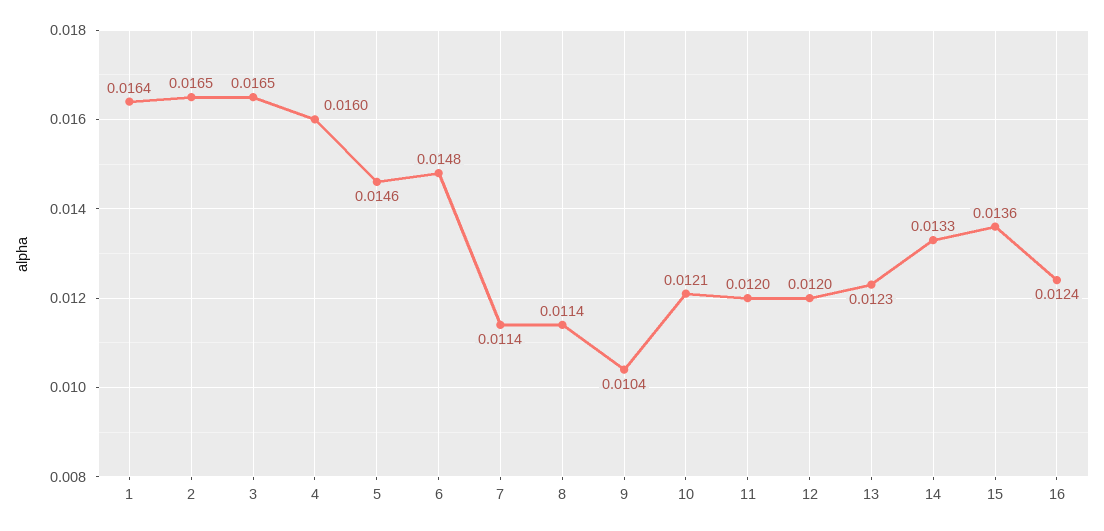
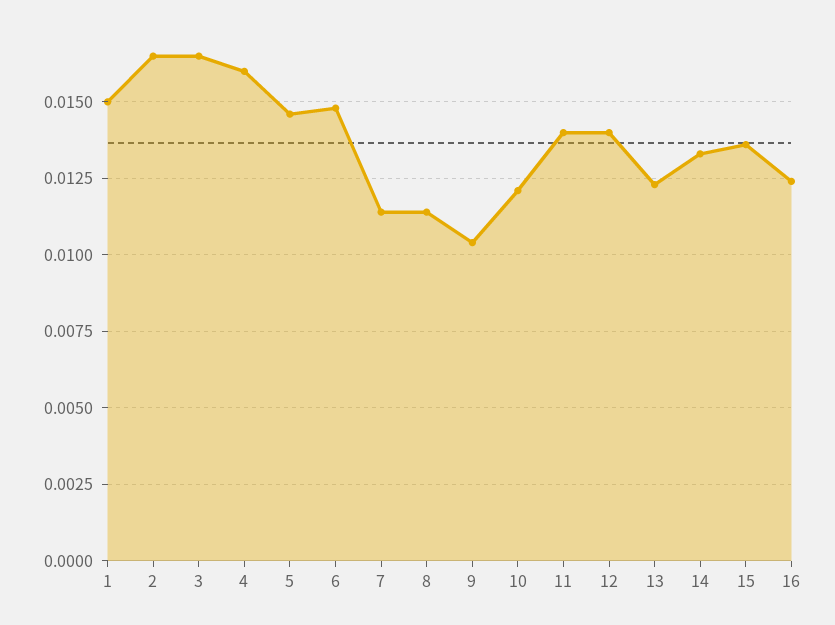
  {
-   "1": 0.0164,
+   "1": 0.015,
    "2": 0.0165,
    "3": 0.0165,
    "4": 0.016,
    "5": 0.0146,
    "6": 0.0148,
    "7": 0.0114,
    "8": 0.0114,
    "9": 0.0104,
    "10": 0.0121,
-   "11": 0.012,
+   "11": 0.014,
-   "12": 0.012,
+   "12": 0.014,
    "13": 0.0123,
    "14": 0.0133,
    "15": 0.0136,
    "16": 0.0124
  }

